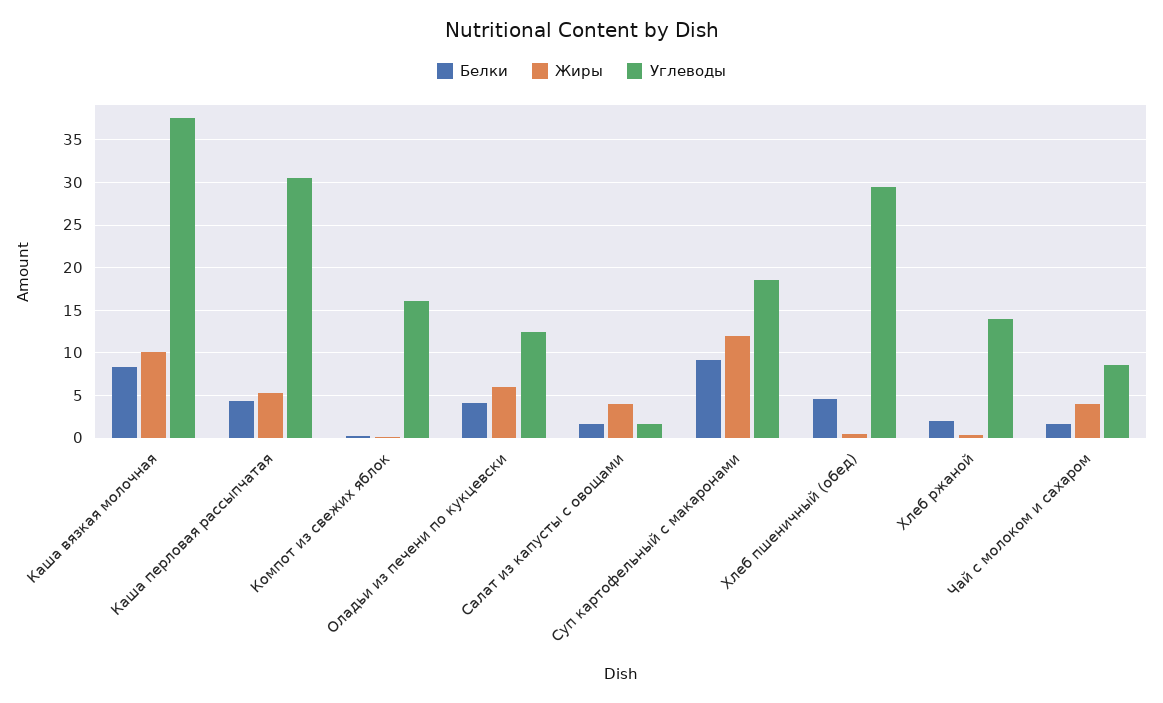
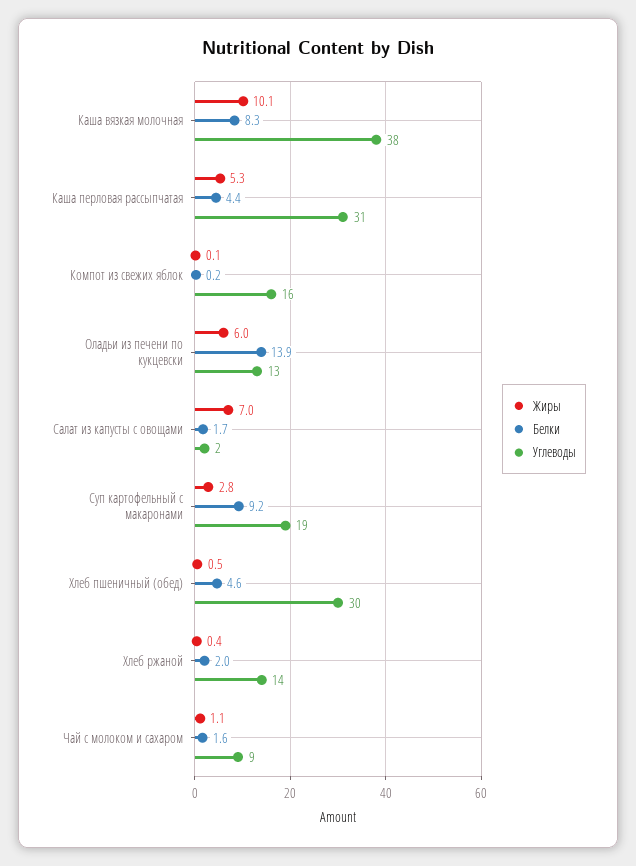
  {
    "Белки": {
      "Каша вязкая молочная": 8.3,
      "Каша перловая рассыпчатая": 4.4,
      "Компот из свежих яблок": 0.2,
-     "Оладьи из печени по кукцевски": 4,
+     "Оладьи из печени по кукцевски": 13.9,
      "Салат из капусты с овощами": 1.7,
      "Суп картофельный с макаронами": 9.2,
      "Хлеб пшеничный (обед)": 4.6,
      "Хлеб ржаной": 2,
      "Чай с молоком и сахаром": 1.6
    },
    "Жиры": {
      "Каша вязкая молочная": 10.1,
      "Каша перловая рассыпчатая": 5.3,
      "Компот из свежих яблок": 0.1,
      "Оладьи из печени по кукцевски": 6,
-     "Салат из капусты с овощами": 4,
+     "Салат из капусты с овощами": 7,
-     "Суп картофельный с макаронами": 12,
+     "Суп картофельный с макаронами": 2.8,
      "Хлеб пшеничный (обед)": 0.5,
      "Хлеб ржаной": 0.4,
-     "Чай с молоком и сахаром": 4
+     "Чай с молоком и сахаром": 1.1
    },
    "Углеводы": {
      "Каша вязкая молочная": 38,
      "Каша перловая рассыпчатая": 31,
      "Компот из свежих яблок": 16,
      "Оладьи из печени по кукцевски": 13,
      "Салат из капусты с овощами": 2,
      "Суп картофельный с макаронами": 19,
      "Хлеб пшеничный (обед)": 30,
      "Хлеб ржаной": 14,
      "Чай с молоком и сахаром": 9
    }
  }

